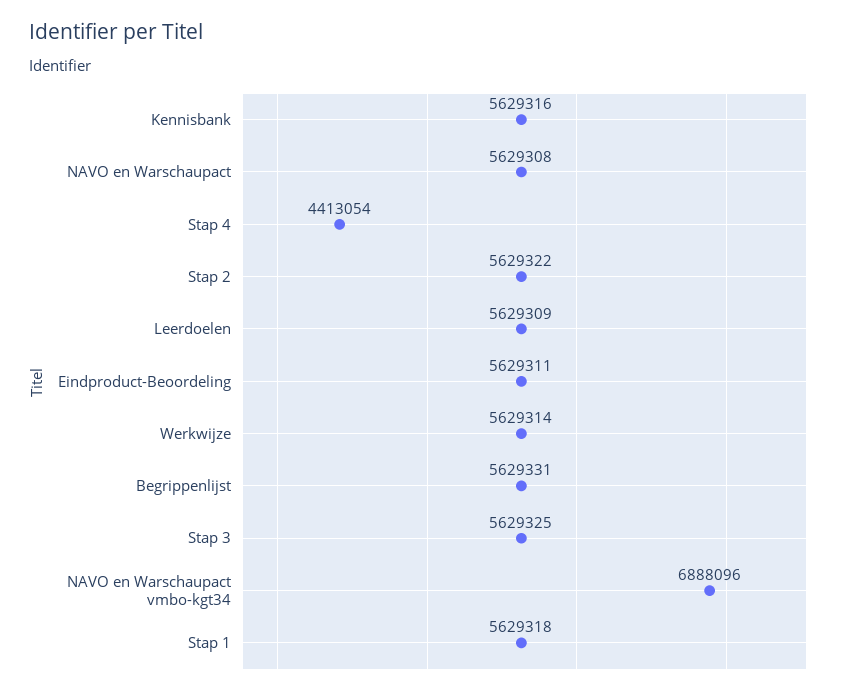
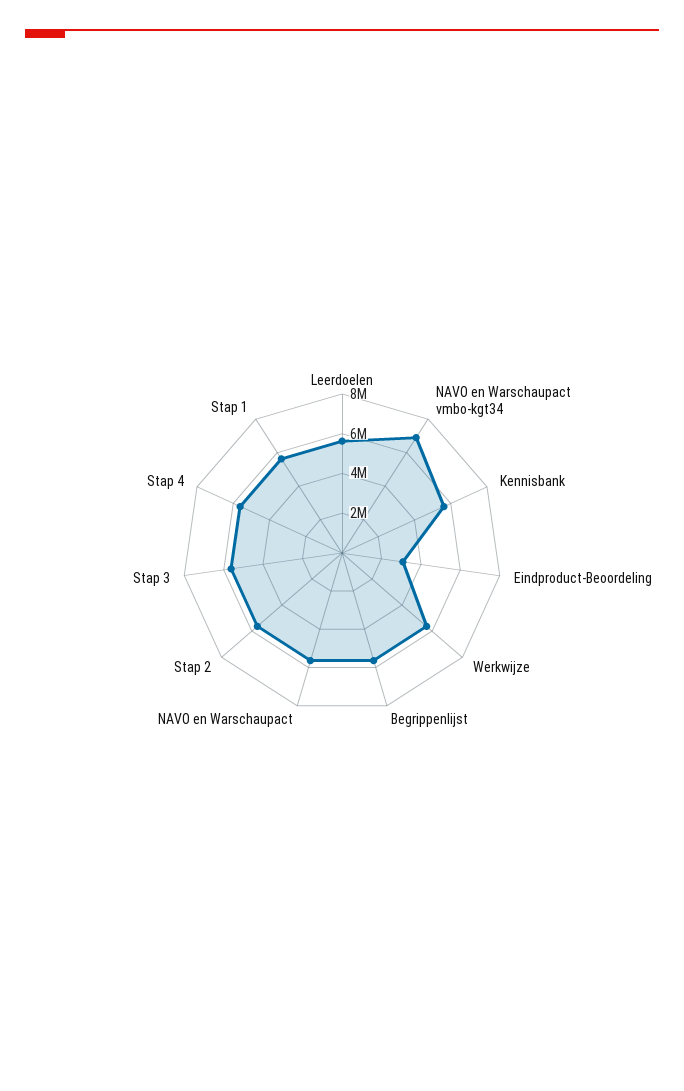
  {
    "Kennisbank": 5629316,
    "NAVO en Warschaupact": 5629308,
-   "Stap 4": 4413054,
+   "Stap 4": 5500000,
    "Stap 2": 5629322,
    "Leerdoelen": 5629309,
-   "Eindproduct-Beoordeling": 5629311,
+   "Eindproduct-Beoordeling": 3000000,
    "Werkwijze": 5629314,
    "Begrippenlijst": 5629331,
    "Stap 3": 5629325,
    "NAVO en Warschaupact vmbo-kgt34": 6888096,
    "Stap 1": 5629318
  }

